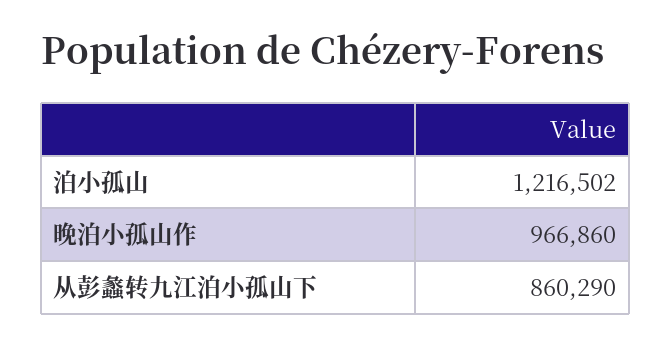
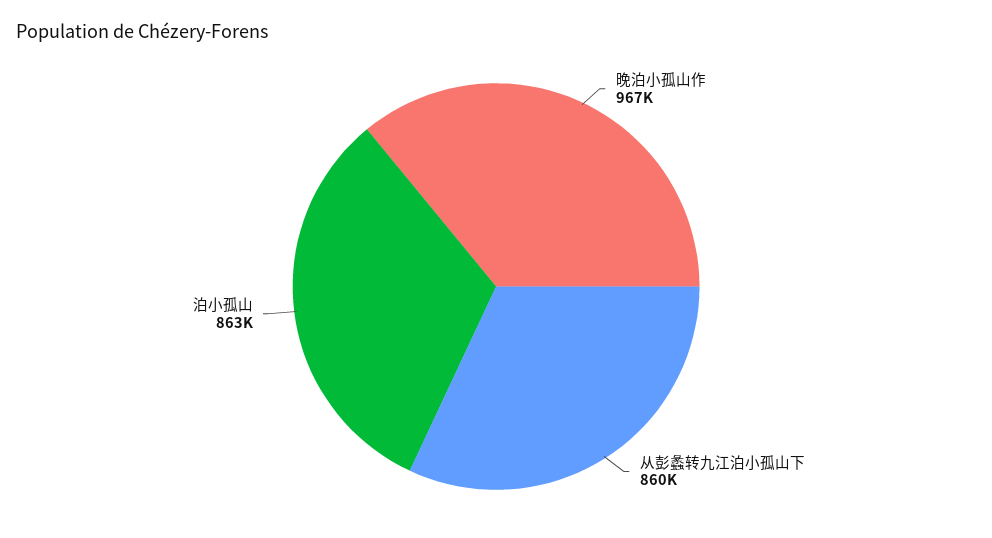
  {
-   "泊小孤山": 1216502,
+   "泊小孤山": 863000,
    "晚泊小孤山作": 966860,
    "从彭蠡转九江泊小孤山下": 860290
  }

